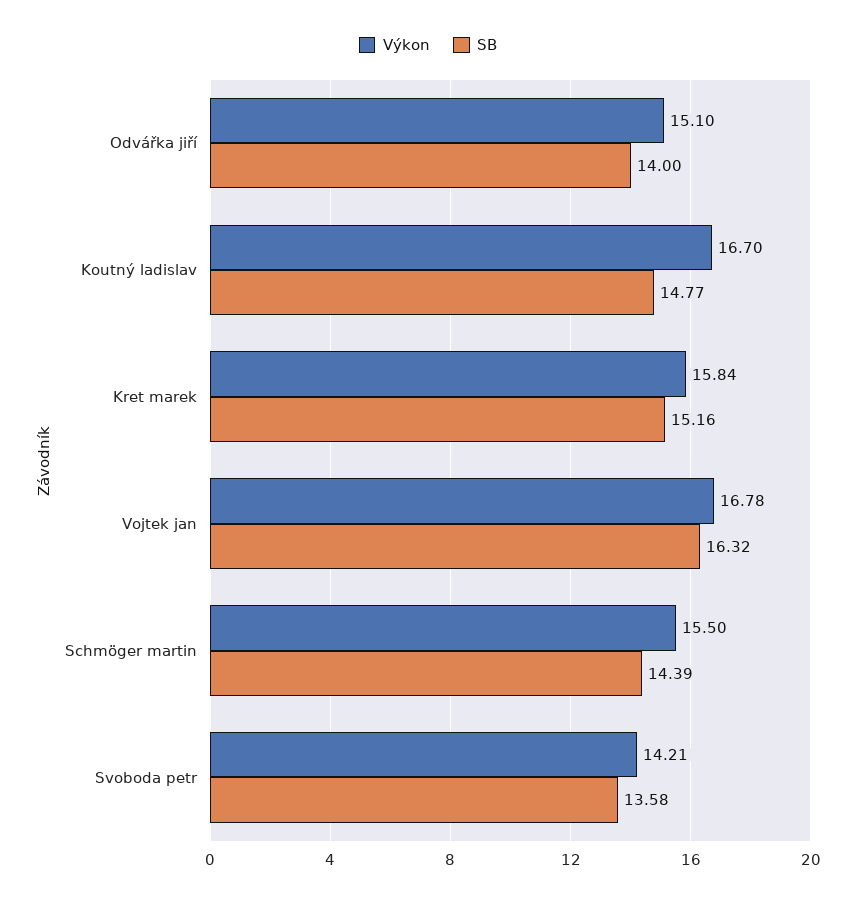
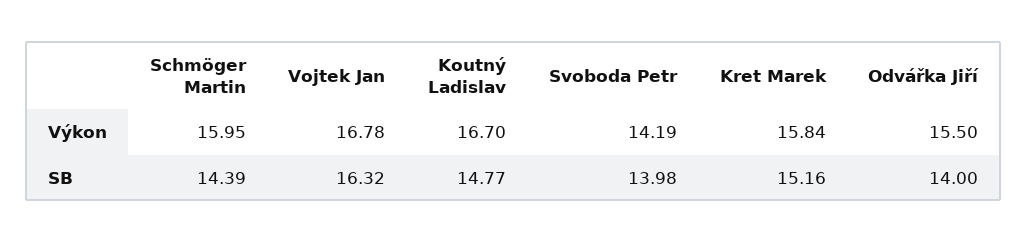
  {
    "Výkon": {
-     "Odvářka jiří": 15.1,
+     "Odvářka jiří": 15.5,
      "Koutný ladislav": 16.7,
      "Kret marek": 15.84,
      "Vojtek jan": 16.78,
-     "Schmöger martin": 15.5,
+     "Schmöger martin": 15.95,
-     "Svoboda petr": 14.21
+     "Svoboda petr": 14.19
    },
    "SB": {
      "Odvářka jiří": 14,
      "Koutný ladislav": 14.77,
      "Kret marek": 15.16,
      "Vojtek jan": 16.32,
      "Schmöger martin": 14.39,
-     "Svoboda petr": 13.58
+     "Svoboda petr": 13.98
    }
  }

